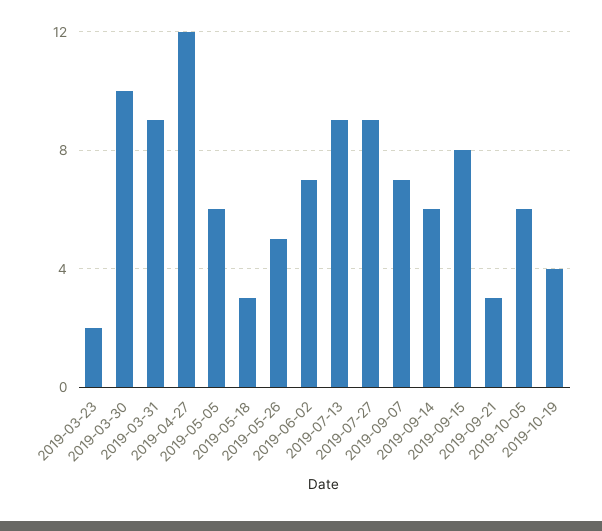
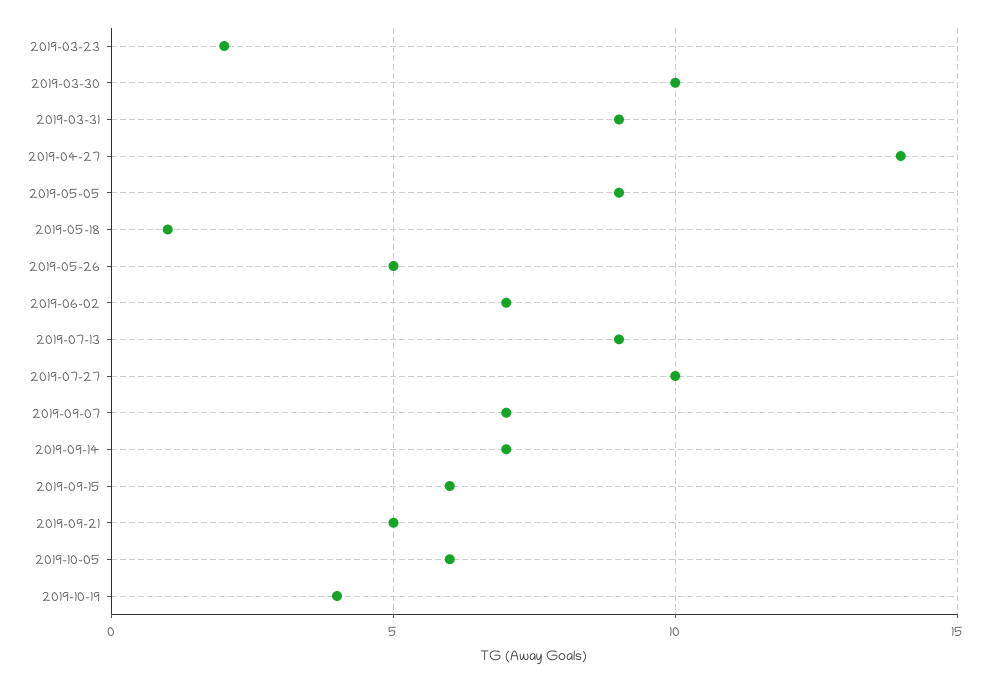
  {
    "2019-03-23": 2,
    "2019-03-30": 10,
    "2019-03-31": 9,
-   "2019-04-27": 12,
+   "2019-04-27": 14,
-   "2019-05-05": 6,
+   "2019-05-05": 9,
-   "2019-05-18": 3,
+   "2019-05-18": 1,
    "2019-05-26": 5,
    "2019-06-02": 7,
    "2019-07-13": 9,
-   "2019-07-27": 9,
+   "2019-07-27": 10,
    "2019-09-07": 7,
-   "2019-09-14": 6,
+   "2019-09-14": 7,
-   "2019-09-15": 8,
+   "2019-09-15": 6,
-   "2019-09-21": 3,
+   "2019-09-21": 5,
    "2019-10-05": 6,
    "2019-10-19": 4
  }

